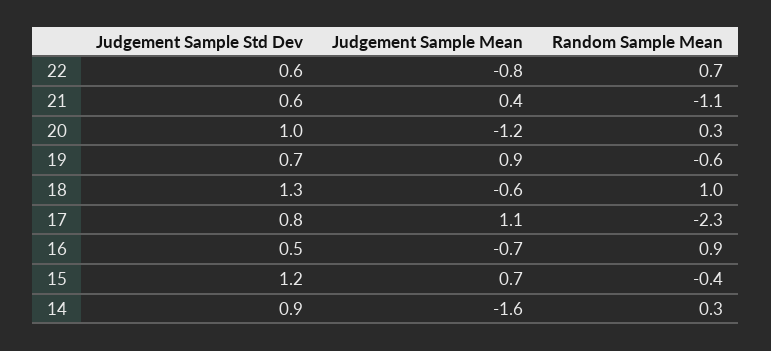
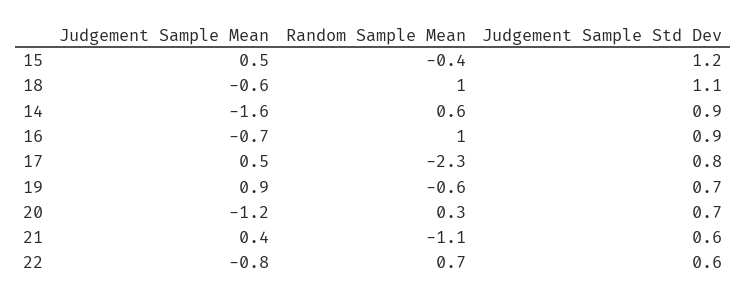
  {
    "Judgement Sample Std Dev": {
      "22": 0.6,
      "21": 0.6,
-     "20": 1,
+     "20": 0.7,
      "19": 0.7,
-     "18": 1.3,
+     "18": 1.1,
      "17": 0.8,
-     "16": 0.5,
+     "16": 0.9,
      "15": 1.2,
      "14": 0.9
    },
    "Judgement Sample Mean": {
      "22": -0.8,
      "21": 0.4,
      "20": -1.2,
      "19": 0.9,
      "18": -0.6,
-     "17": 1.1,
+     "17": 0.5,
      "16": -0.7,
-     "15": 0.7,
+     "15": 0.5,
      "14": -1.6
    },
    "Random Sample Mean": {
      "22": 0.7,
      "21": -1.1,
      "20": 0.3,
      "19": -0.6,
      "18": 1,
      "17": -2.3,
-     "16": 0.9,
+     "16": 1,
      "15": -0.4,
-     "14": 0.3
+     "14": 0.6
    }
  }

